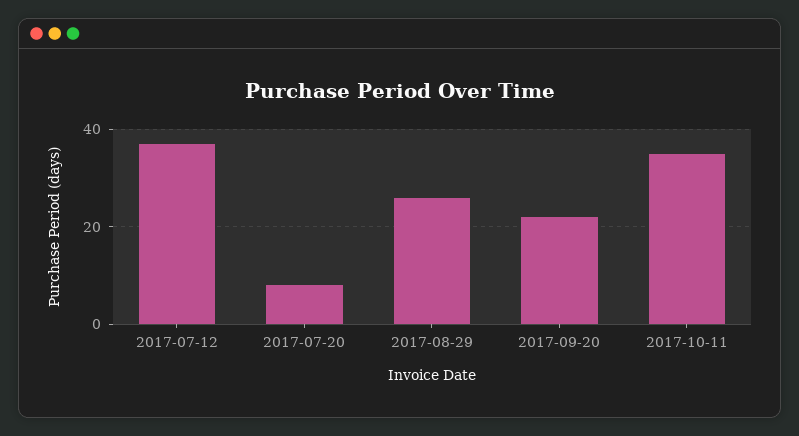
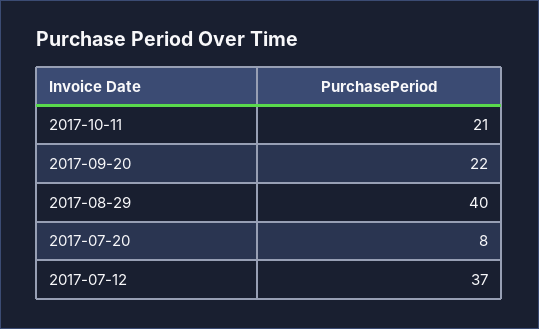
  {
    "2017-07-12": 37,
    "2017-07-20": 8,
-   "2017-08-29": 25,
+   "2017-08-29": 40,
    "2017-09-20": 22,
-   "2017-10-11": 35
+   "2017-10-11": 21
  }

